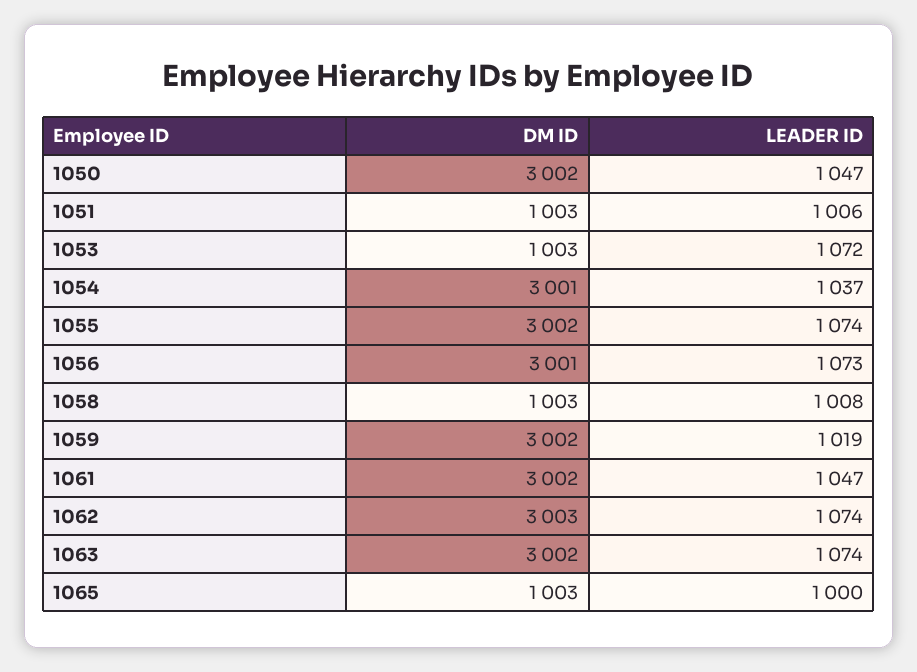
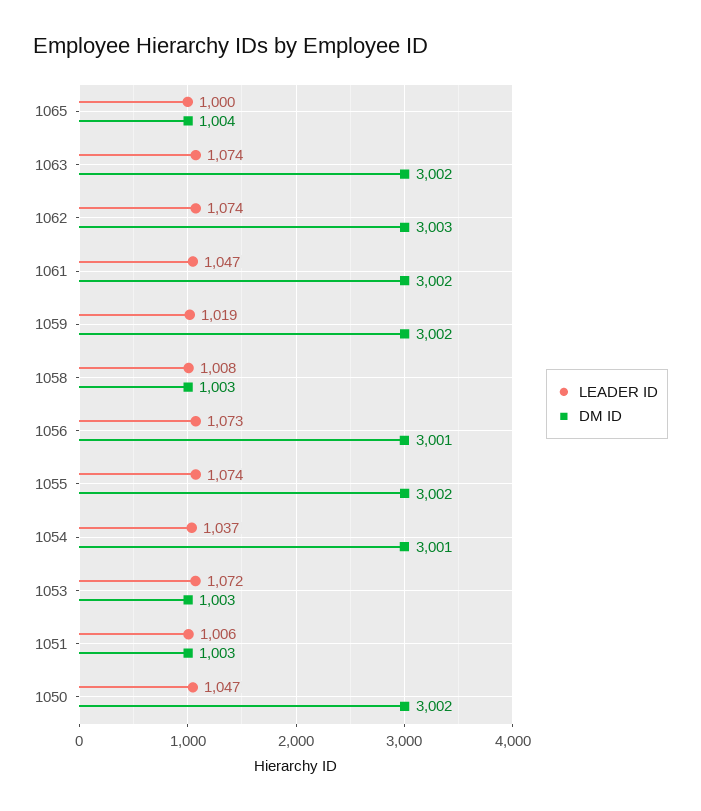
  {
    "DM ID": {
      "1050": 3002,
      "1051": 1003,
      "1053": 1003,
      "1054": 3001,
      "1055": 3002,
      "1056": 3001,
      "1058": 1003,
      "1059": 3002,
      "1061": 3002,
      "1062": 3003,
      "1063": 3002,
-     "1065": 1003
+     "1065": 1004
    },
    "LEADER ID": {
      "1050": 1047,
      "1051": 1006,
      "1053": 1072,
      "1054": 1037,
      "1055": 1074,
      "1056": 1073,
      "1058": 1008,
      "1059": 1019,
      "1061": 1047,
      "1062": 1074,
      "1063": 1074,
      "1065": 1000
    }
  }

